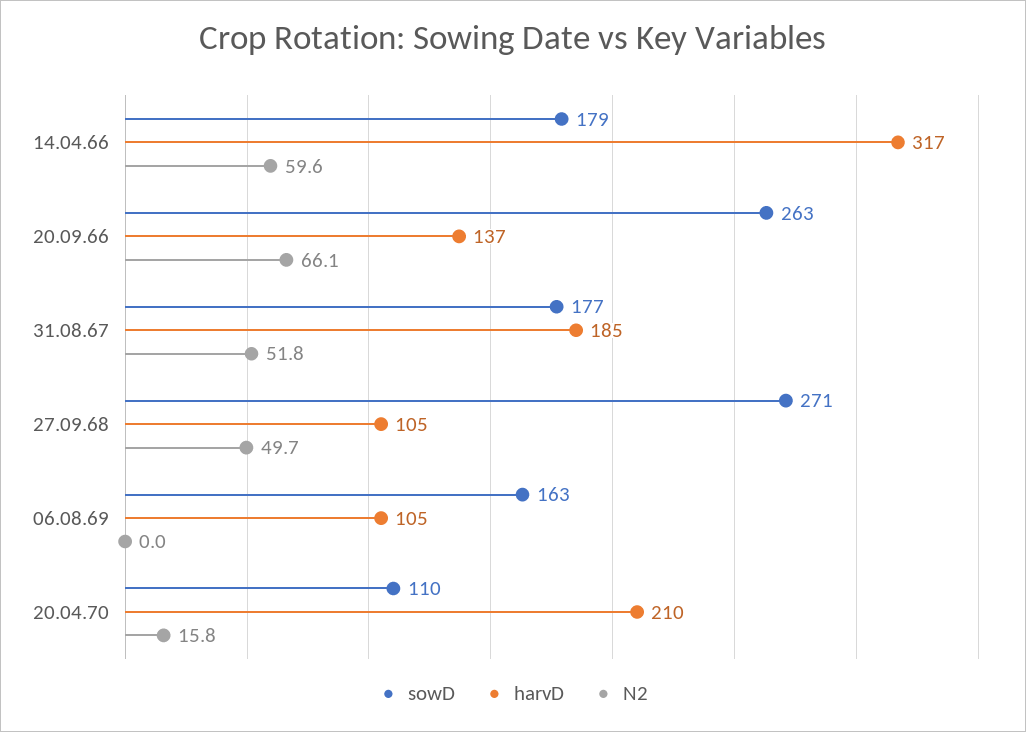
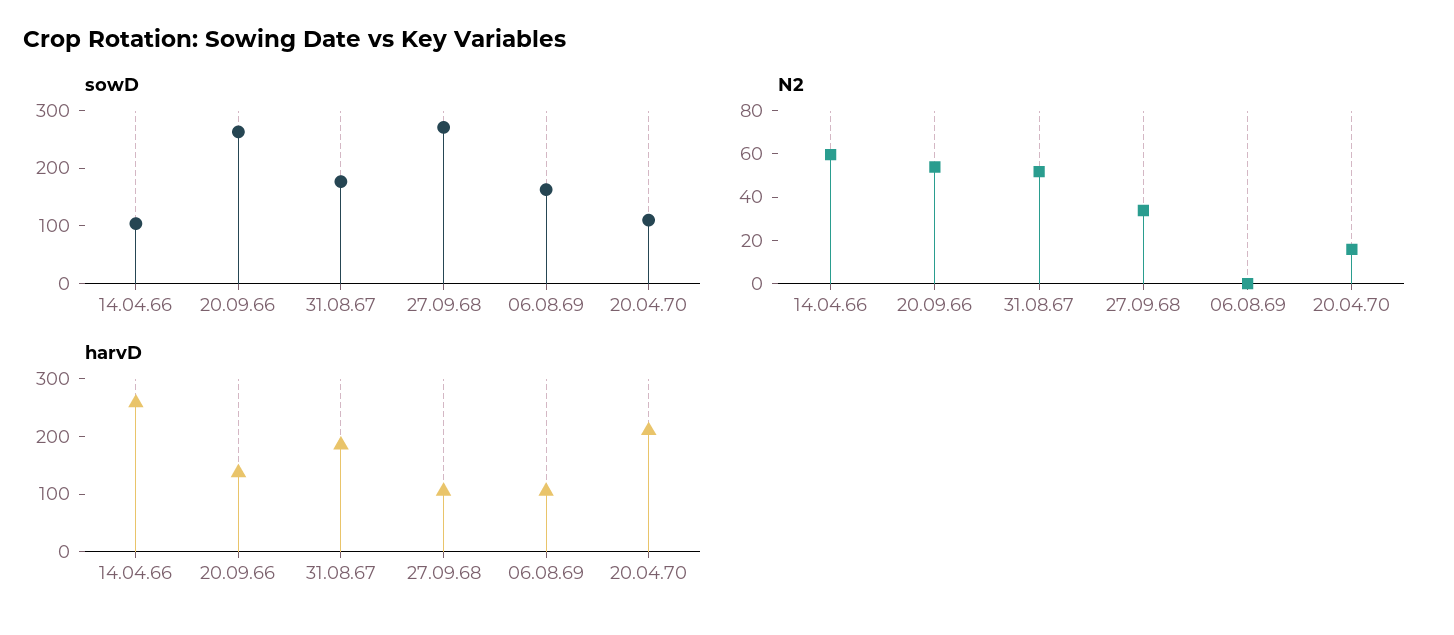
  {
    "sowD": {
-     "14.04.66": 179,
+     "14.04.66": 100,
      "20.09.66": 263,
      "31.08.67": 177,
      "27.09.68": 271,
      "06.08.69": 163,
      "20.04.70": 110
    },
    "harvD": {
-     "14.04.66": 317,
+     "14.04.66": 260,
      "20.09.66": 137,
      "31.08.67": 185,
      "27.09.68": 105,
      "06.08.69": 105,
      "20.04.70": 210
    },
    "N2": {
      "14.04.66": 59.6,
-     "20.09.66": 66.1,
+     "20.09.66": 55,
      "31.08.67": 51.8,
-     "27.09.68": 49.7,
+     "27.09.68": 35,
      "06.08.69": 0,
      "20.04.70": 15.8
    }
  }

